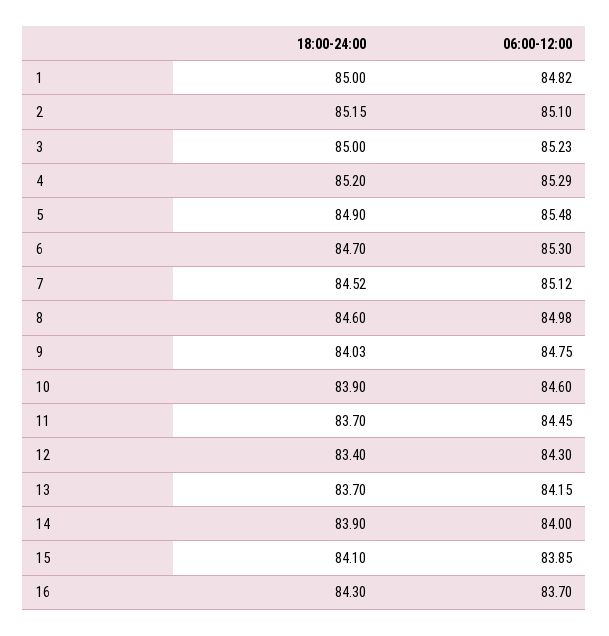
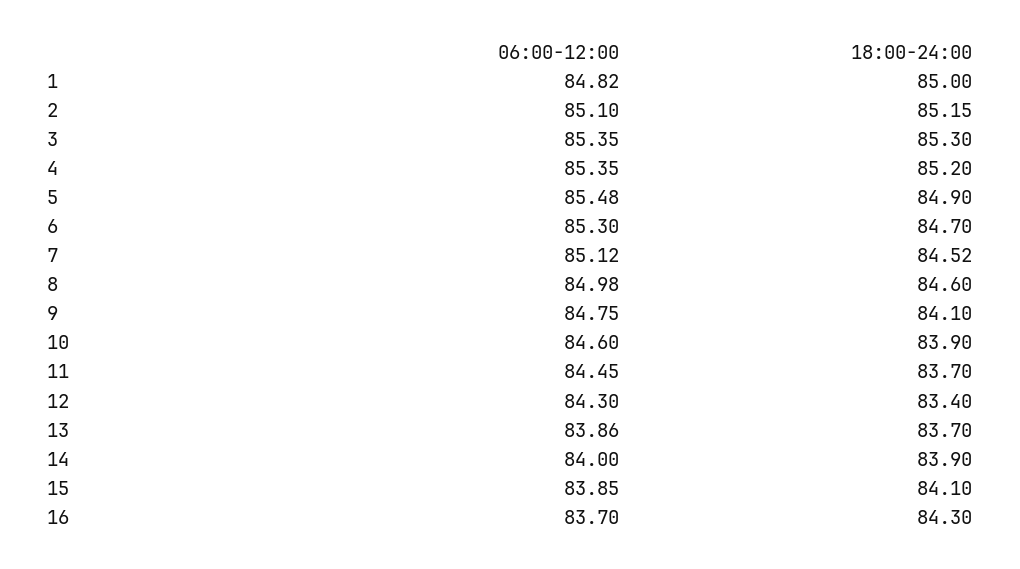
  {
    "18:00-24:00": {
      "1": 85,
      "2": 85.15,
-     "3": 85,
+     "3": 85.3,
      "4": 85.2,
      "5": 84.9,
      "6": 84.7,
      "7": 84.52,
      "8": 84.6,
-     "9": 84.03,
+     "9": 84.1,
      "10": 83.9,
      "11": 83.7,
      "12": 83.4,
      "13": 83.7,
      "14": 83.9,
      "15": 84.1,
      "16": 84.3
    },
    "06:00-12:00": {
      "1": 84.82,
      "2": 85.1,
-     "3": 85.23,
+     "3": 85.35,
-     "4": 85.29,
+     "4": 85.35,
      "5": 85.48,
      "6": 85.3,
      "7": 85.12,
      "8": 84.98,
      "9": 84.75,
      "10": 84.6,
      "11": 84.45,
      "12": 84.3,
-     "13": 84.15,
+     "13": 83.86,
      "14": 84,
      "15": 83.85,
      "16": 83.7
    }
  }

